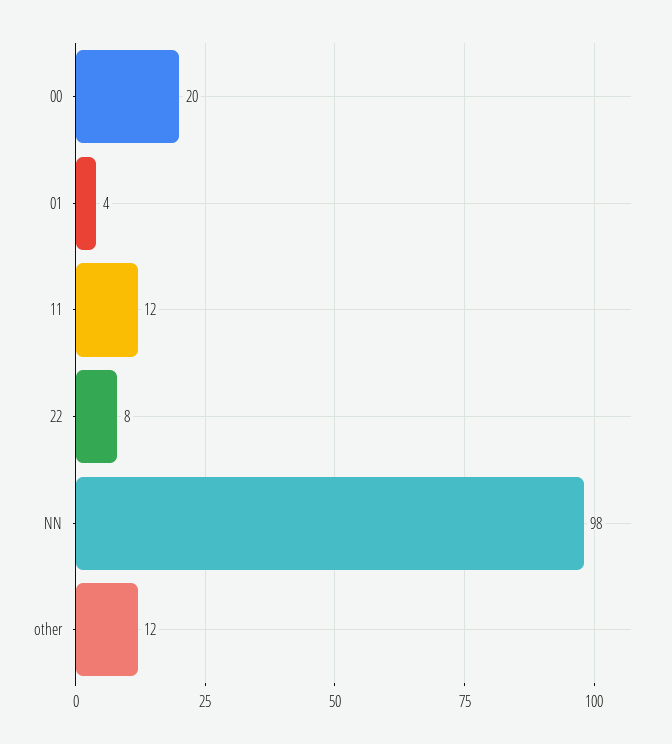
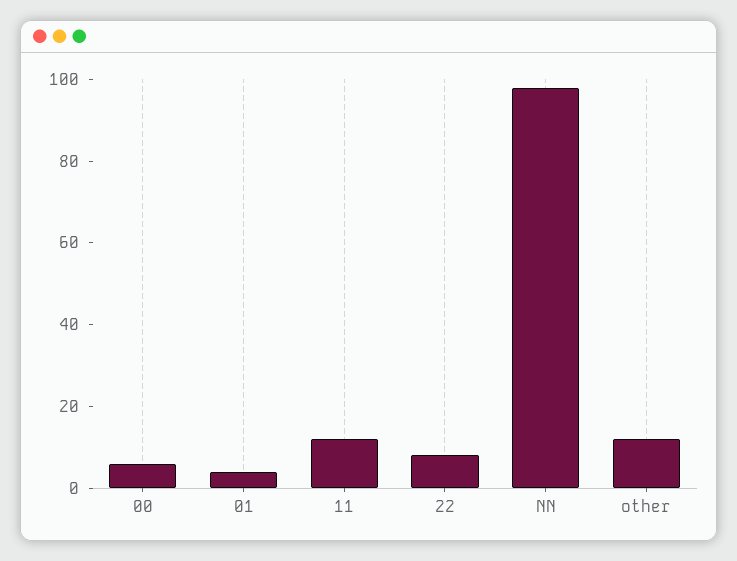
  {
-   "00": 20,
+   "00": 5,
    "01": 4,
    "11": 12,
    "22": 8,
    "NN": 98,
    "other": 12
  }

